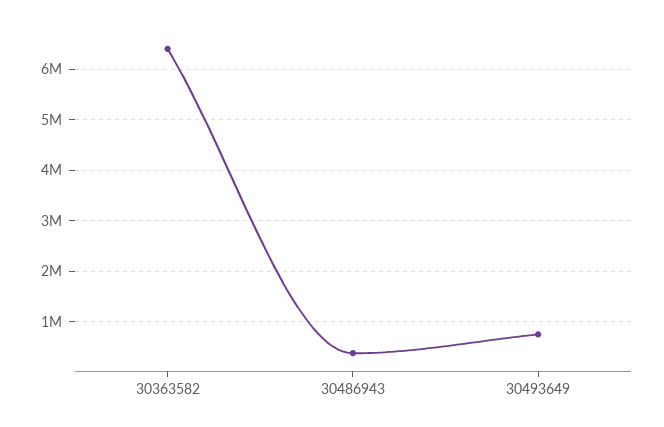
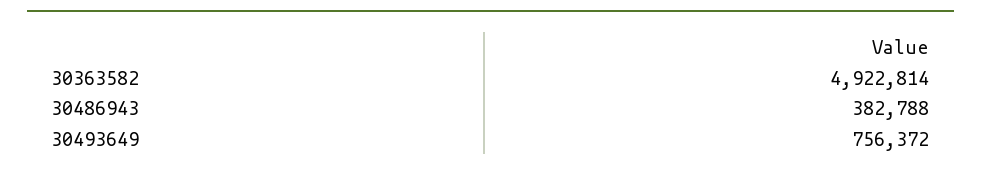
  {
-   "30363582": 6400000,
+   "30363582": 4922814,
    "30486943": 382788,
    "30493649": 756372
  }

